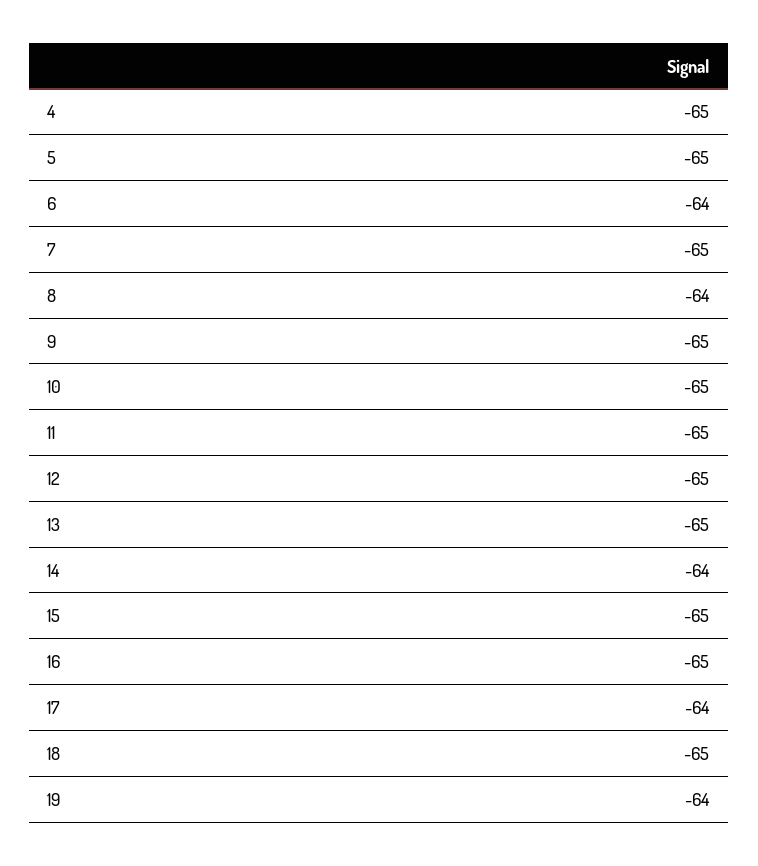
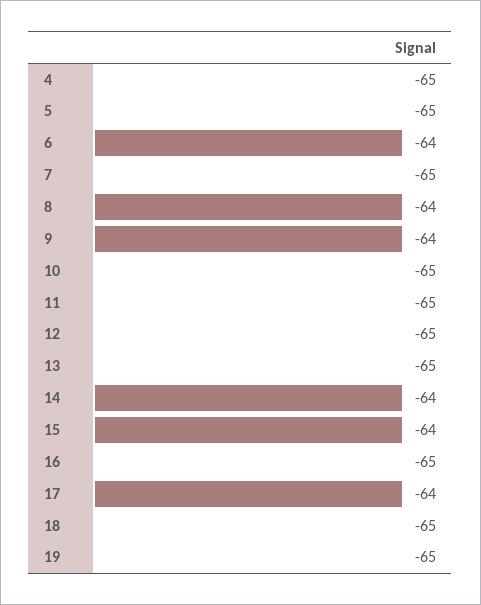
  {
    "4": -65,
    "5": -65,
    "6": -64,
    "7": -65,
    "8": -64,
-   "9": -65,
+   "9": -64,
    "10": -65,
    "11": -65,
    "12": -65,
    "13": -65,
    "14": -64,
-   "15": -65,
+   "15": -64,
    "16": -65,
    "17": -64,
    "18": -65,
-   "19": -64
+   "19": -65
  }

